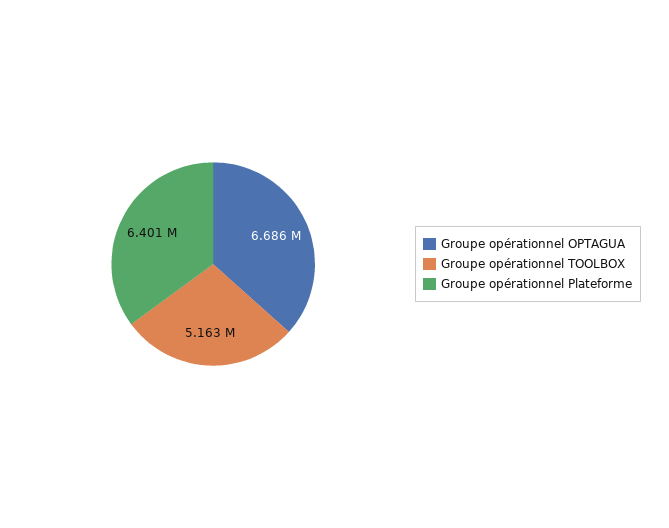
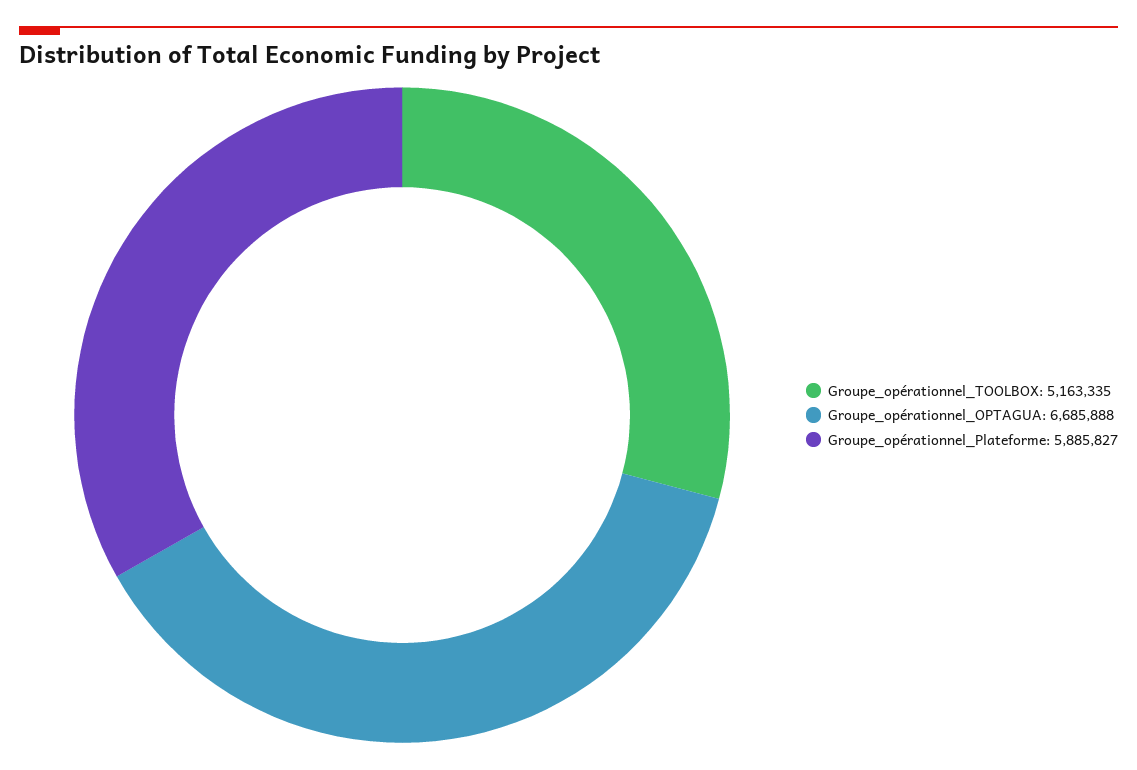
  {
    "Groupe opérationnel OPTAGUA": 6685888,
    "Groupe opérationnel TOOLBOX": 5163335,
-   "Groupe opérationnel Plateforme": 6401000
+   "Groupe opérationnel Plateforme": 5885827
  }

